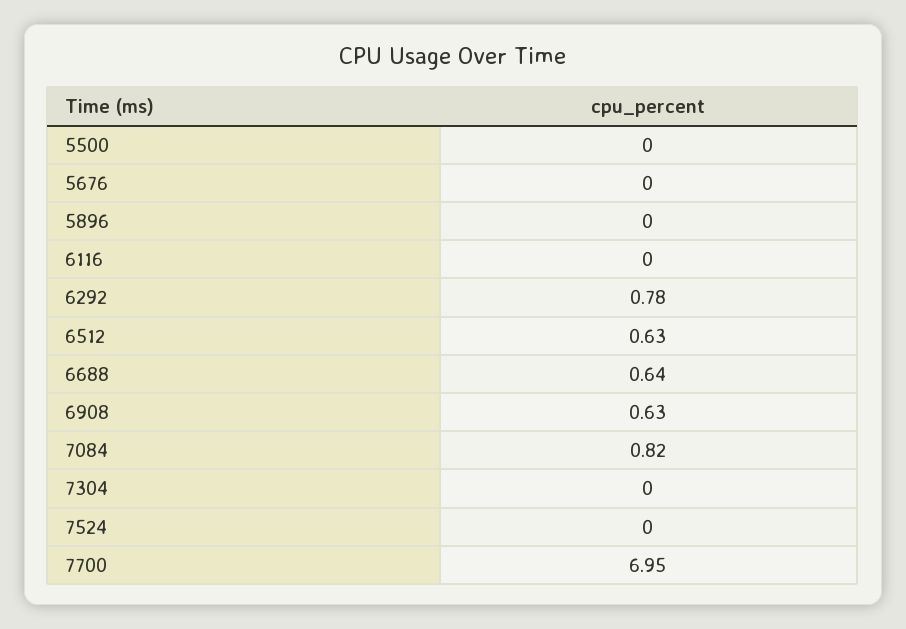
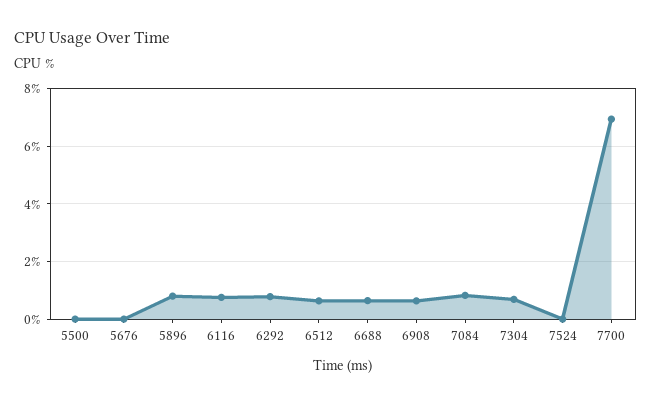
  {
    "5500": 0,
    "5676": 0,
-   "5896": 0,
+   "5896": 0.75,
-   "6116": 0,
+   "6116": 0.75,
    "6292": 0.78,
    "6512": 0.63,
    "6688": 0.64,
    "6908": 0.63,
    "7084": 0.82,
-   "7304": 0,
+   "7304": 0.75,
    "7524": 0,
    "7700": 6.95
  }

